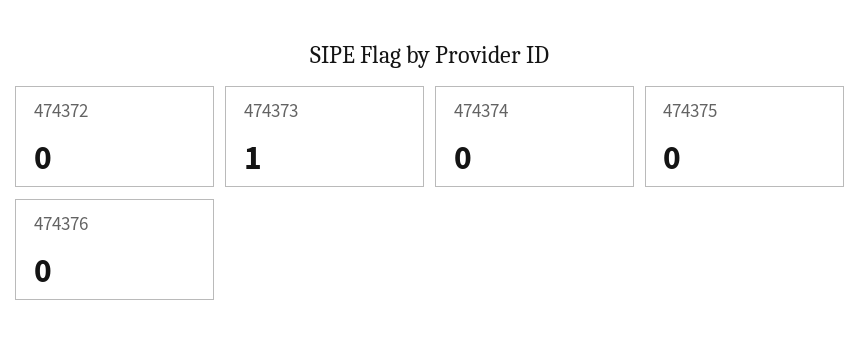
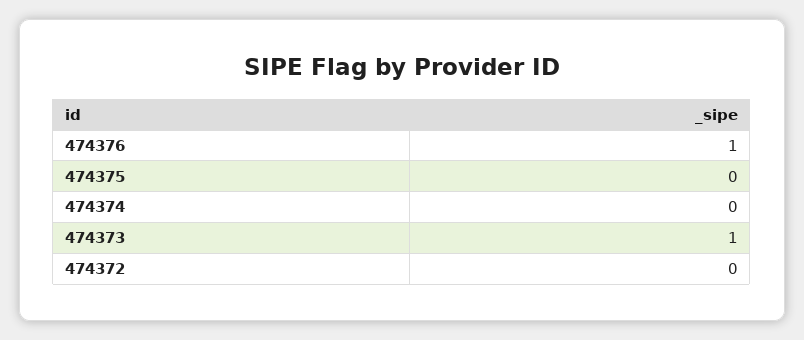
  {
    "474372": 0,
    "474373": 1,
    "474374": 0,
    "474375": 0,
-   "474376": 0
+   "474376": 1
  }

